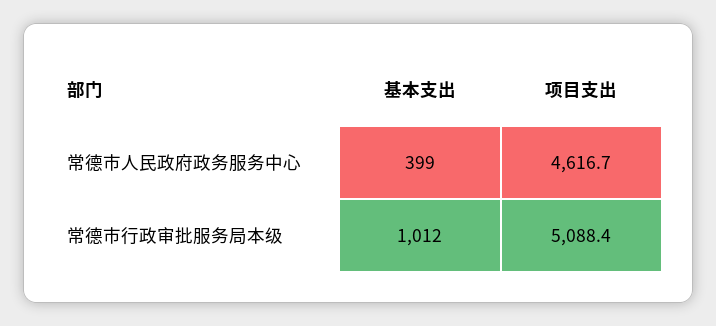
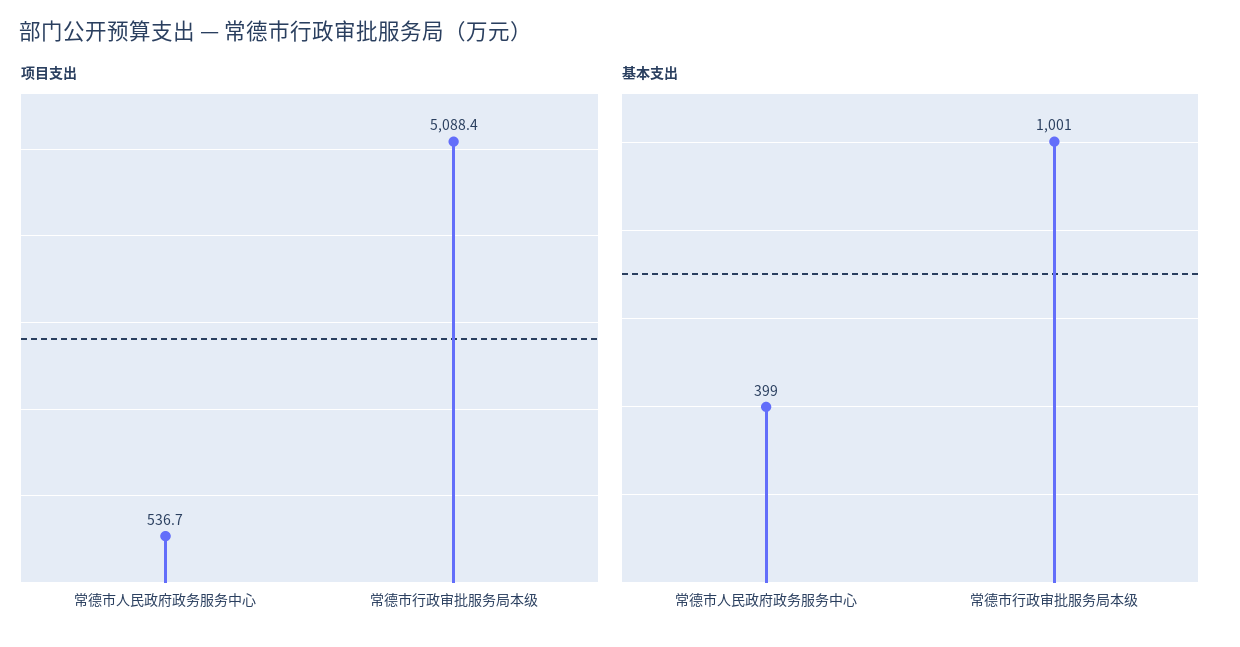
  {
    "基本支出": {
      "常德市人民政府政务服务中心": 399,
-     "常德市行政审批服务局本级": 1012
+     "常德市行政审批服务局本级": 1001
    },
    "项目支出": {
-     "常德市人民政府政务服务中心": 4616.7,
+     "常德市人民政府政务服务中心": 536.7,
      "常德市行政审批服务局本级": 5088.4
    }
  }

